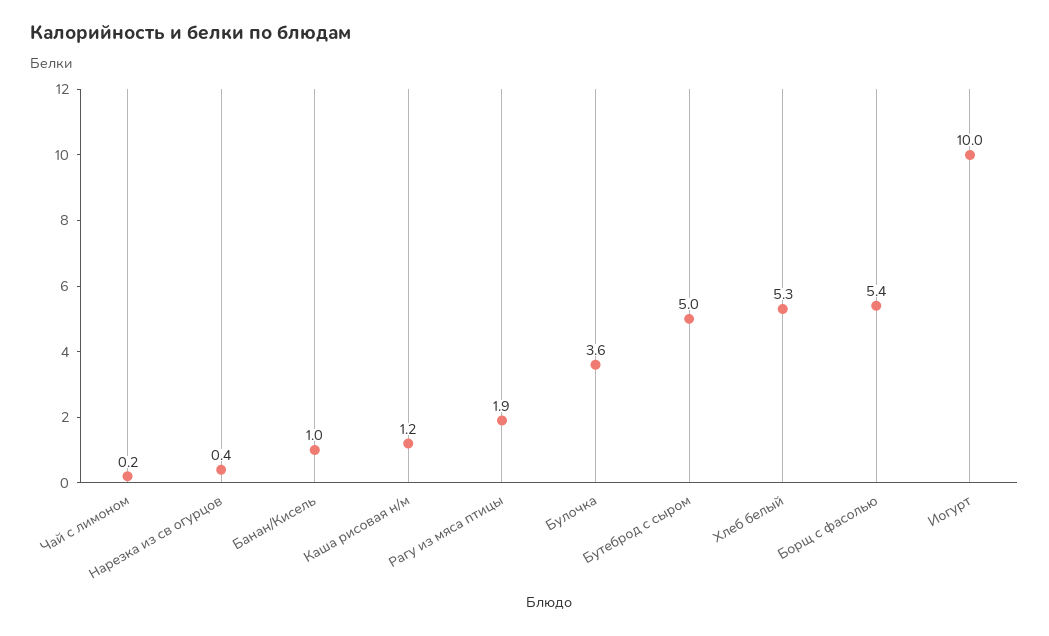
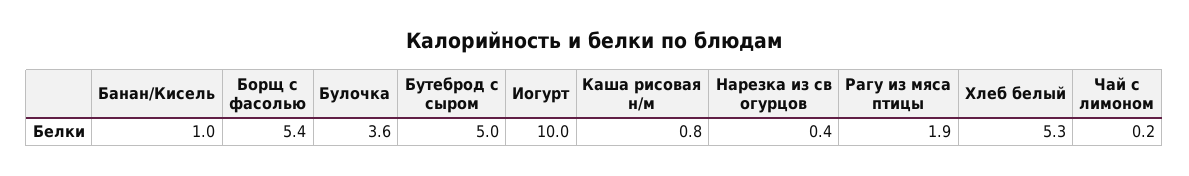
  {
    "Чай с лимоном": 0.2,
    "Нарезка из св огурцов": 0.4,
    "Банан/Кисель": 1,
-   "Каша рисовая н/м": 1.2,
+   "Каша рисовая н/м": 0.8,
    "Рагу из мяса птицы": 1.9,
    "Булочка": 3.6,
    "Бутеброд с сыром": 5,
    "Хлеб белый": 5.3,
    "Борщ с фасолью": 5.4,
    "Иогурт": 10
  }

